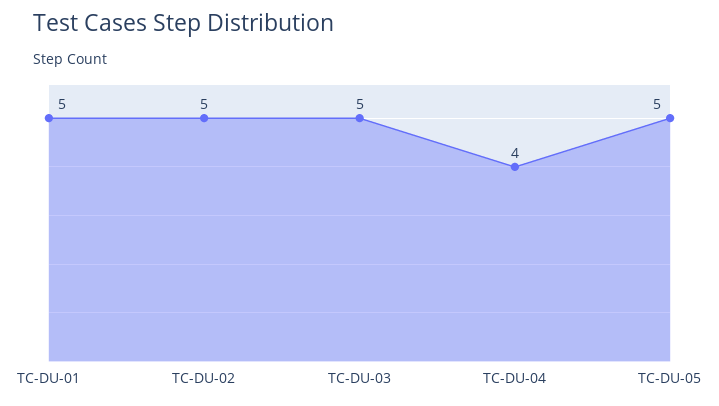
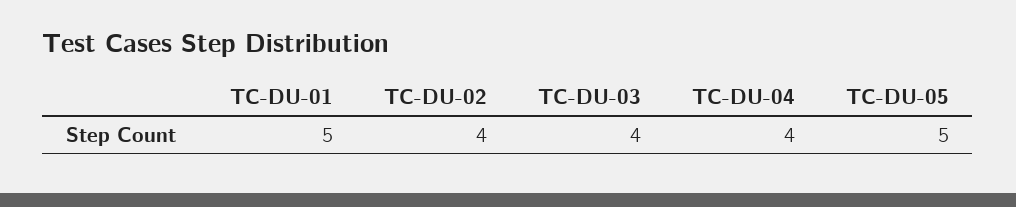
  {
    "TC-DU-01": 5,
-   "TC-DU-02": 5,
+   "TC-DU-02": 4,
-   "TC-DU-03": 5,
+   "TC-DU-03": 4,
    "TC-DU-04": 4,
    "TC-DU-05": 5
  }

